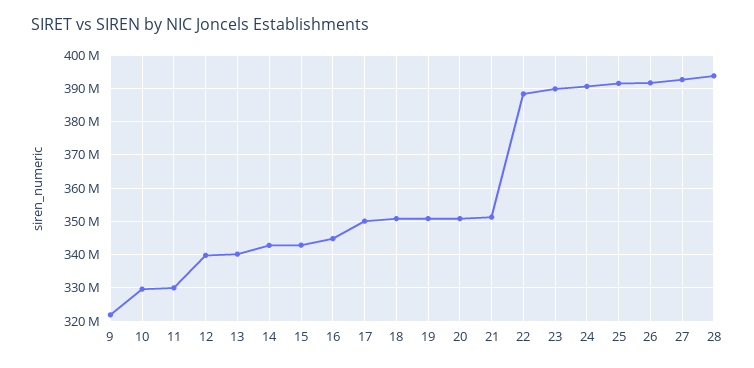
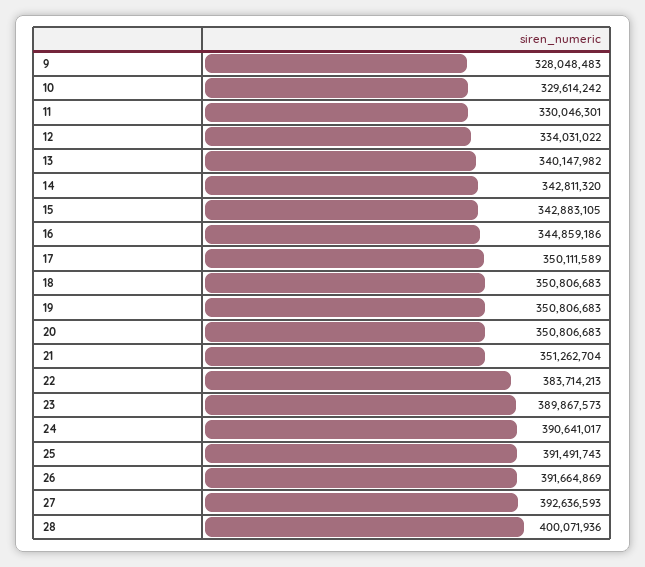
  {
-   "9": 322000000,
+   "9": 328048483,
    "10": 329614242,
    "11": 330046301,
-   "12": 340000000,
+   "12": 334031022,
    "13": 340147982,
    "14": 342811320,
    "15": 342883105,
    "16": 344859186,
    "17": 350111589,
    "18": 350806683,
    "19": 350806683,
    "20": 350806683,
    "21": 351262704,
-   "22": 388000000,
+   "22": 383714213,
    "23": 389867573,
    "24": 390641017,
    "25": 391491743,
    "26": 391664869,
    "27": 392636593,
-   "28": 394000000
+   "28": 400071936
  }

